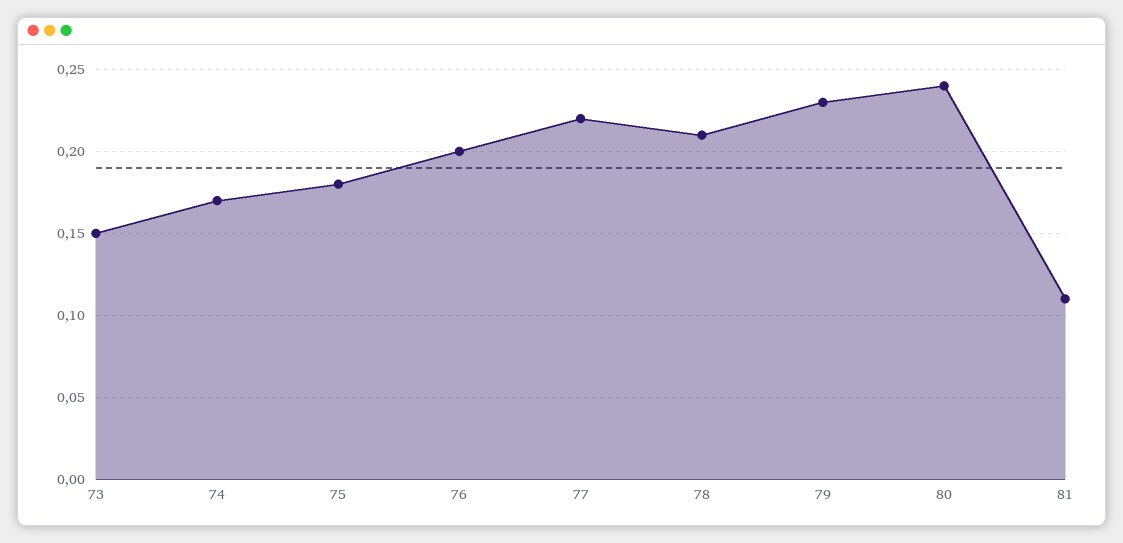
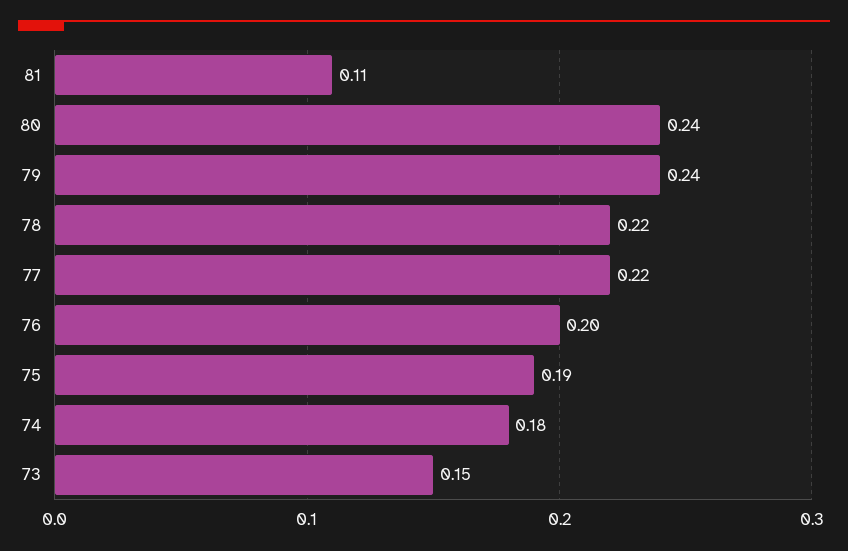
  {
    "73": 0.15,
-   "74": 0.17,
+   "74": 0.18,
-   "75": 0.18,
+   "75": 0.19,
    "76": 0.2,
    "77": 0.22,
-   "78": 0.21,
+   "78": 0.22,
-   "79": 0.23,
+   "79": 0.24,
    "80": 0.24,
    "81": 0.11
  }

